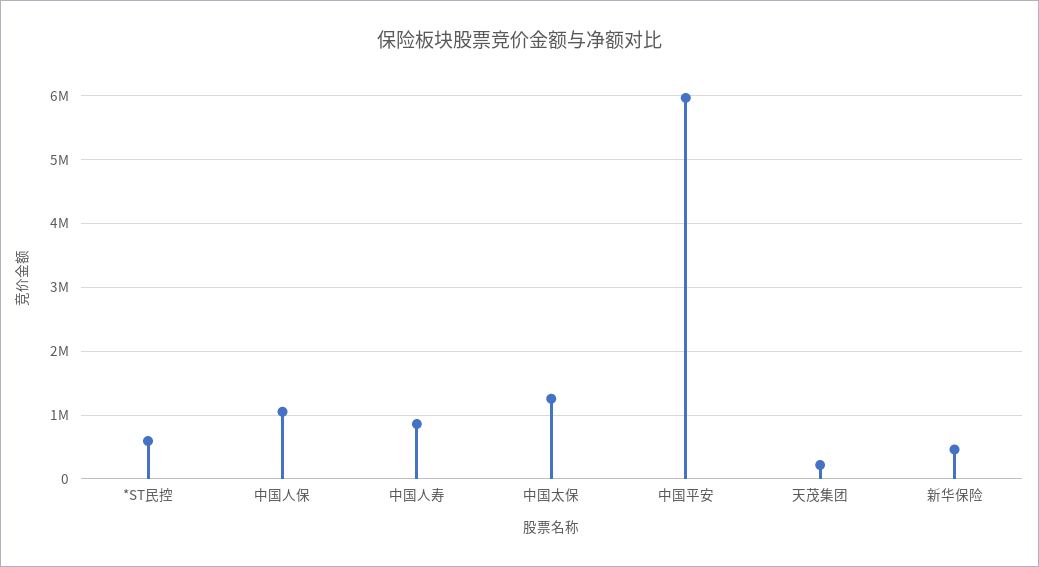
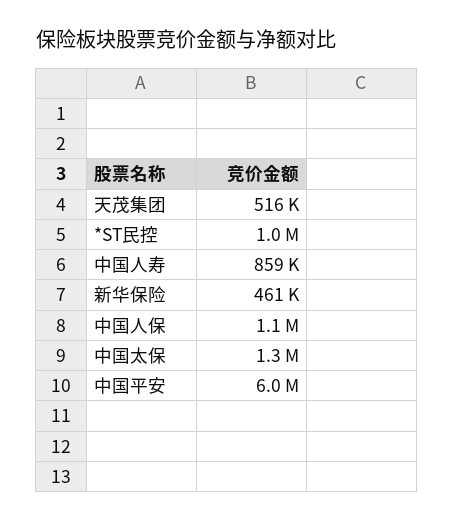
  {
-   "*ST民控": 600000,
+   "*ST民控": 1000000,
    "中国人保": 1100000,
    "中国人寿": 859000,
    "中国太保": 1300000,
    "中国平安": 6000000,
-   "天茂集团": 200000,
+   "天茂集团": 516000,
    "新华保险": 461000
  }

